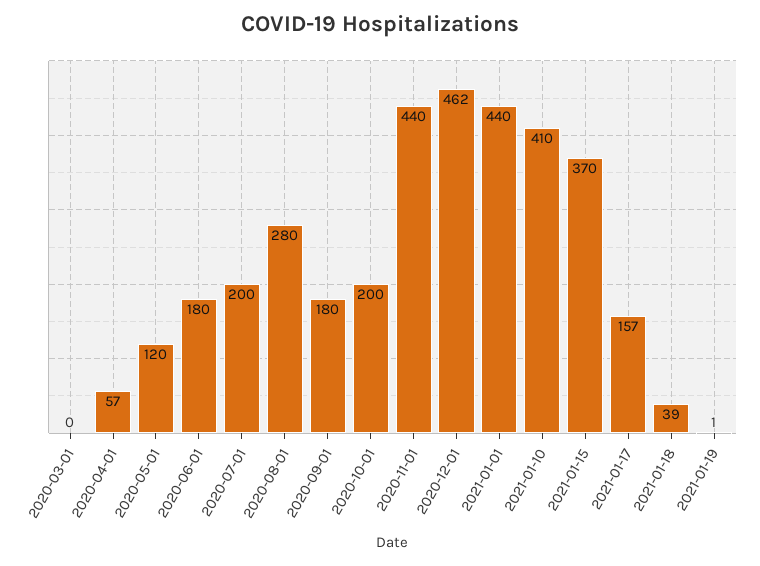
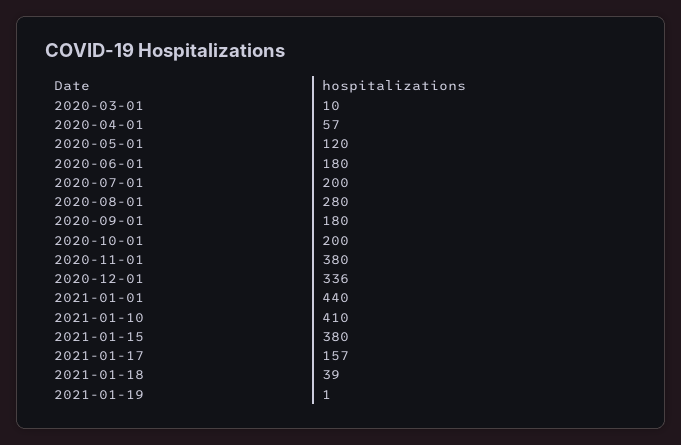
  {
-   "2020-03-01": 0,
+   "2020-03-01": 10,
    "2020-04-01": 57,
    "2020-05-01": 120,
    "2020-06-01": 180,
    "2020-07-01": 200,
    "2020-08-01": 280,
    "2020-09-01": 180,
    "2020-10-01": 200,
-   "2020-11-01": 440,
+   "2020-11-01": 380,
-   "2020-12-01": 462,
+   "2020-12-01": 336,
    "2021-01-01": 440,
    "2021-01-10": 410,
-   "2021-01-15": 370,
+   "2021-01-15": 380,
    "2021-01-17": 157,
    "2021-01-18": 39,
    "2021-01-19": 1
  }

